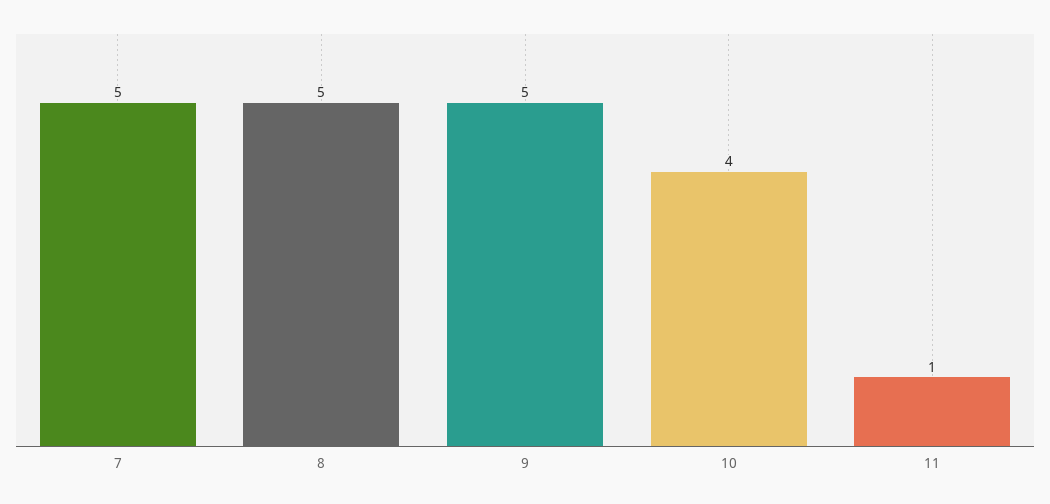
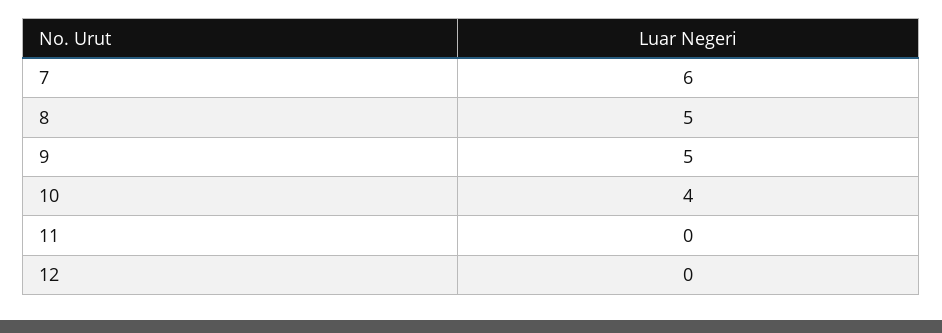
  {
-   "7": 5,
+   "7": 6,
    "8": 5,
    "9": 5,
    "10": 4,
-   "11": 1
+   "11": 0,
+   "12": 0
  }

